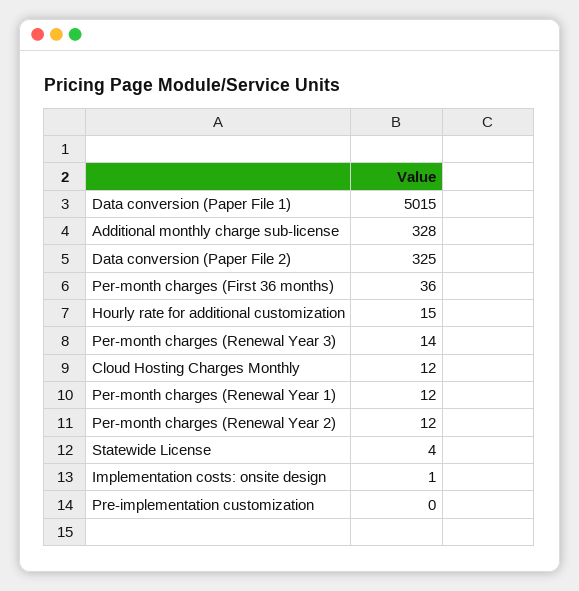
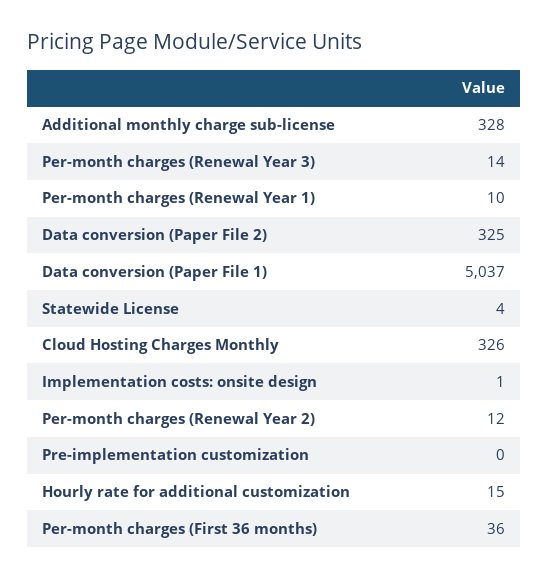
  {
-   "Data conversion (Paper File 1)": 5015,
+   "Data conversion (Paper File 1)": 5037,
    "Additional monthly charge sub-license": 328,
    "Data conversion (Paper File 2)": 325,
    "Per-month charges (First 36 months)": 36,
    "Hourly rate for additional customization": 15,
    "Per-month charges (Renewal Year 3)": 14,
-   "Cloud Hosting Charges Monthly": 12,
+   "Cloud Hosting Charges Monthly": 326,
-   "Per-month charges (Renewal Year 1)": 12,
+   "Per-month charges (Renewal Year 1)": 10,
    "Per-month charges (Renewal Year 2)": 12,
    "Statewide License": 4,
    "Implementation costs: onsite design": 1,
    "Pre-implementation customization": 0
  }

